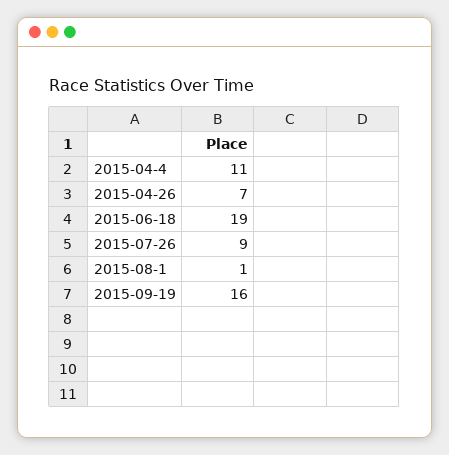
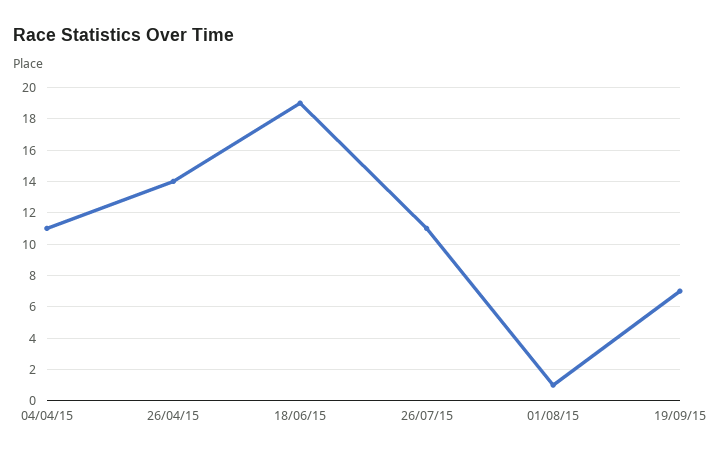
  {
    "2015-04-4": 11,
-   "2015-04-26": 7,
+   "2015-04-26": 14,
    "2015-06-18": 19,
-   "2015-07-26": 9,
+   "2015-07-26": 11,
    "2015-08-1": 1,
-   "2015-09-19": 16
+   "2015-09-19": 7
  }

